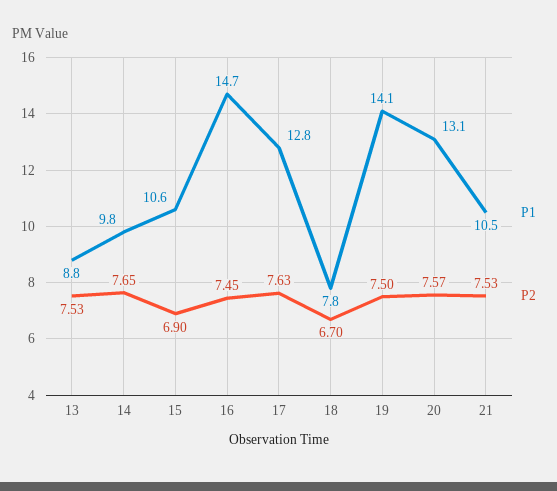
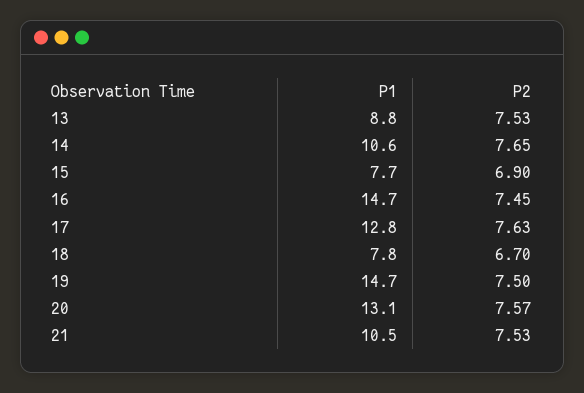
  {
    "P1": {
      "13": 8.8,
-     "14": 9.8,
+     "14": 10.6,
-     "15": 10.6,
+     "15": 7.7,
      "16": 14.7,
      "17": 12.8,
      "18": 7.8,
-     "19": 14.1,
+     "19": 14.7,
      "20": 13.1,
      "21": 10.5
    },
    "P2": {
      "13": 7.53,
      "14": 7.65,
      "15": 6.9,
      "16": 7.45,
      "17": 7.63,
      "18": 6.7,
      "19": 7.5,
      "20": 7.57,
      "21": 7.53
    }
  }

